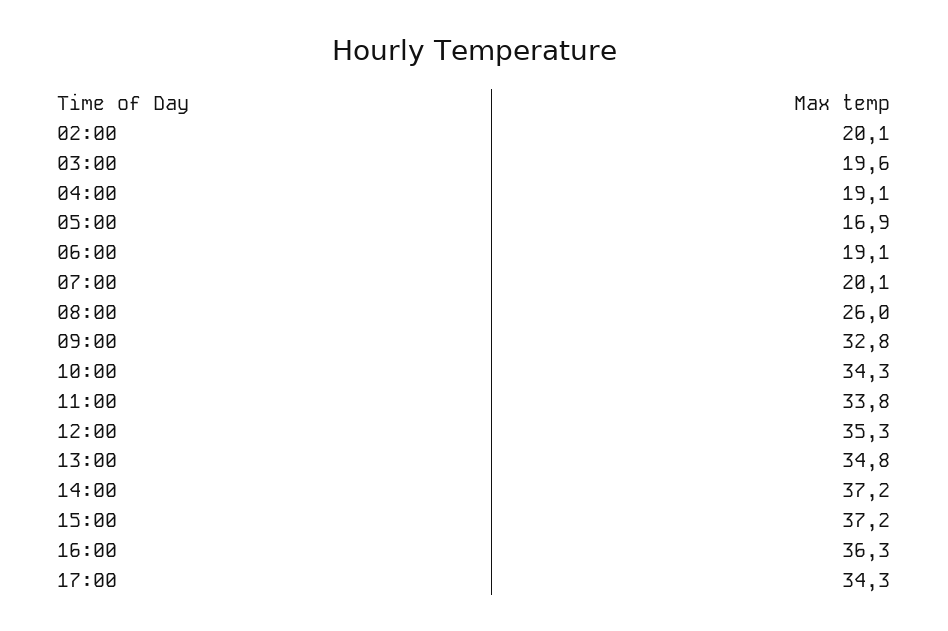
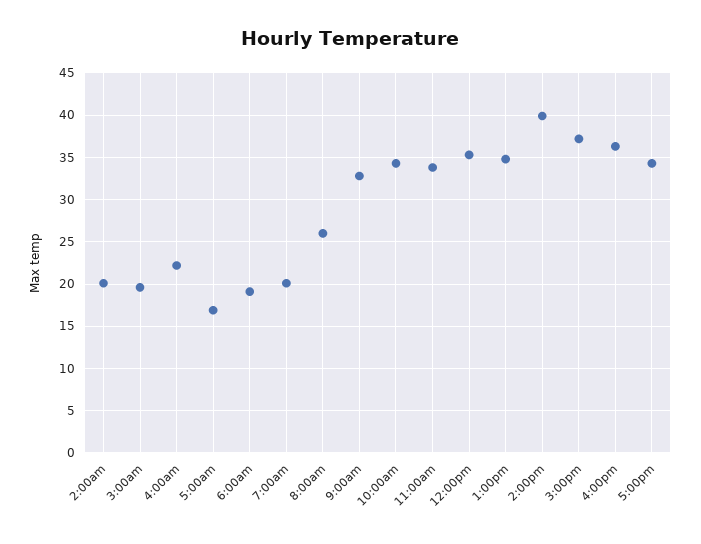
  {
    "02:00": 20.1,
    "03:00": 19.6,
-   "04:00": 19.1,
+   "04:00": 22,
    "05:00": 16.9,
    "06:00": 19.1,
    "07:00": 20.1,
    "08:00": 26,
    "09:00": 32.8,
    "10:00": 34.3,
    "11:00": 33.8,
    "12:00": 35.3,
    "13:00": 34.8,
-   "14:00": 37.2,
+   "14:00": 40,
    "15:00": 37.2,
    "16:00": 36.3,
    "17:00": 34.3
  }

